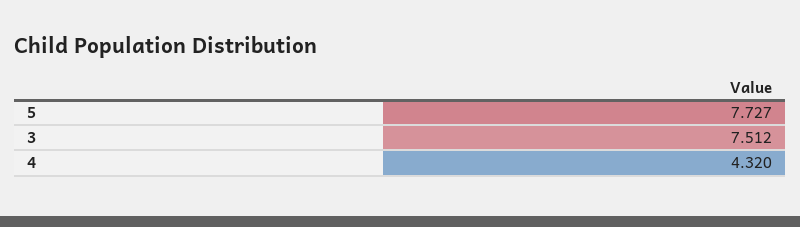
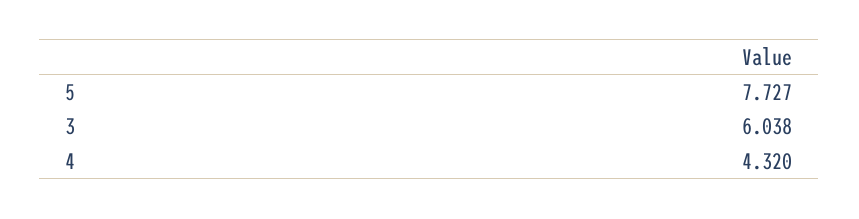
  {
    "5": 7.727,
-   "3": 7.512,
+   "3": 6.038,
    "4": 4.32
  }

